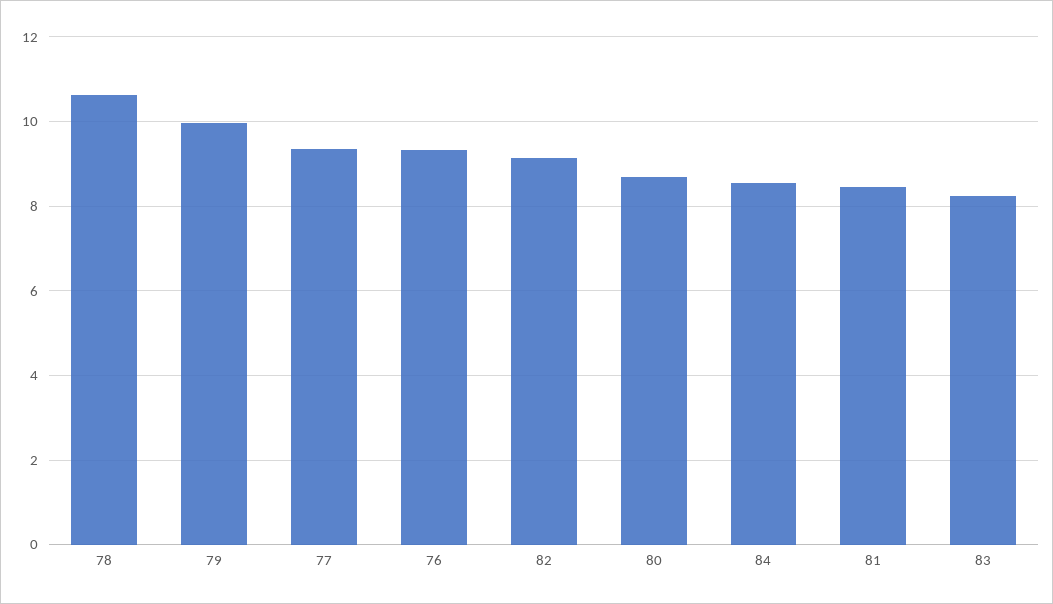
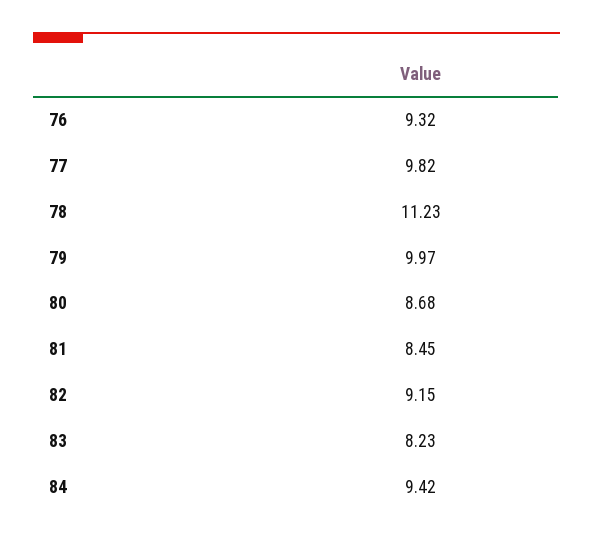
  {
-   "78": 10.6,
+   "78": 11.23,
    "79": 9.97,
-   "77": 9.4,
+   "77": 9.82,
    "76": 9.32,
    "82": 9.15,
    "80": 8.68,
-   "84": 8.6,
+   "84": 9.42,
    "81": 8.45,
    "83": 8.23
  }

